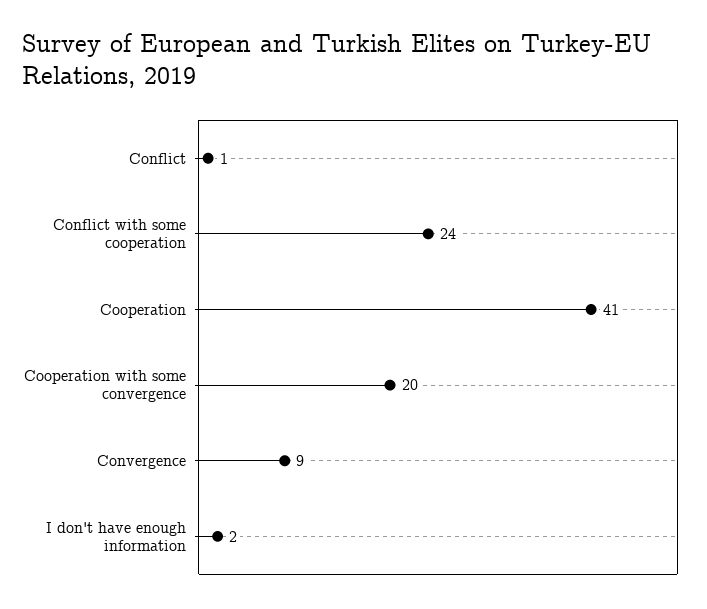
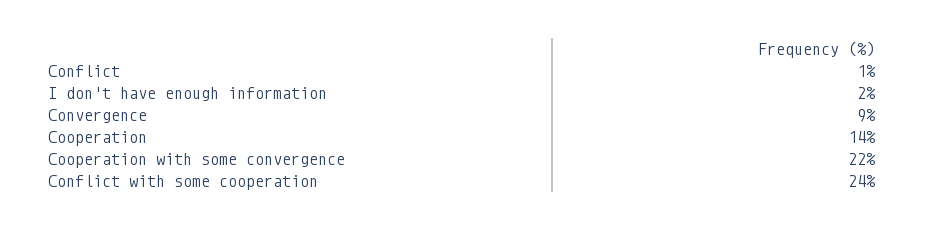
  {
    "Conflict": 1,
    "Conflict with some cooperation": 24,
-   "Cooperation": 41,
+   "Cooperation": 14,
-   "Cooperation with some convergence": 20,
+   "Cooperation with some convergence": 22,
    "Convergence": 9,
    "I don't have enough information": 2
  }

